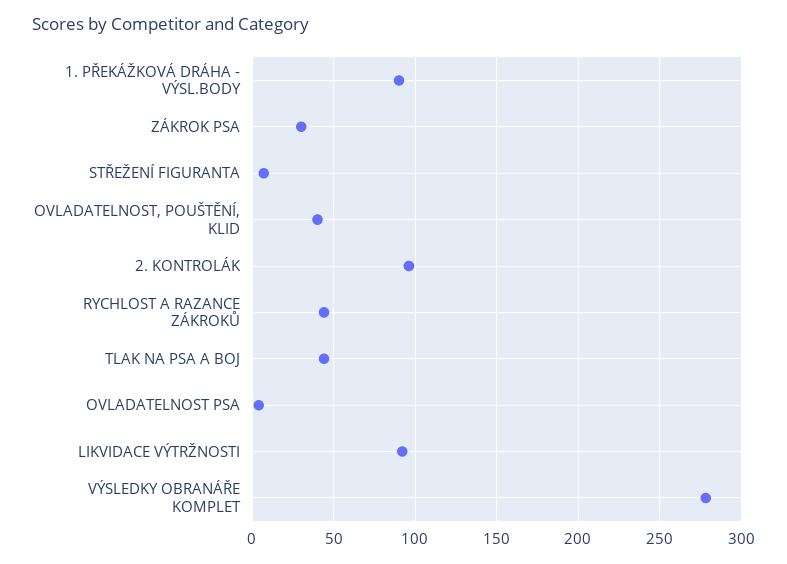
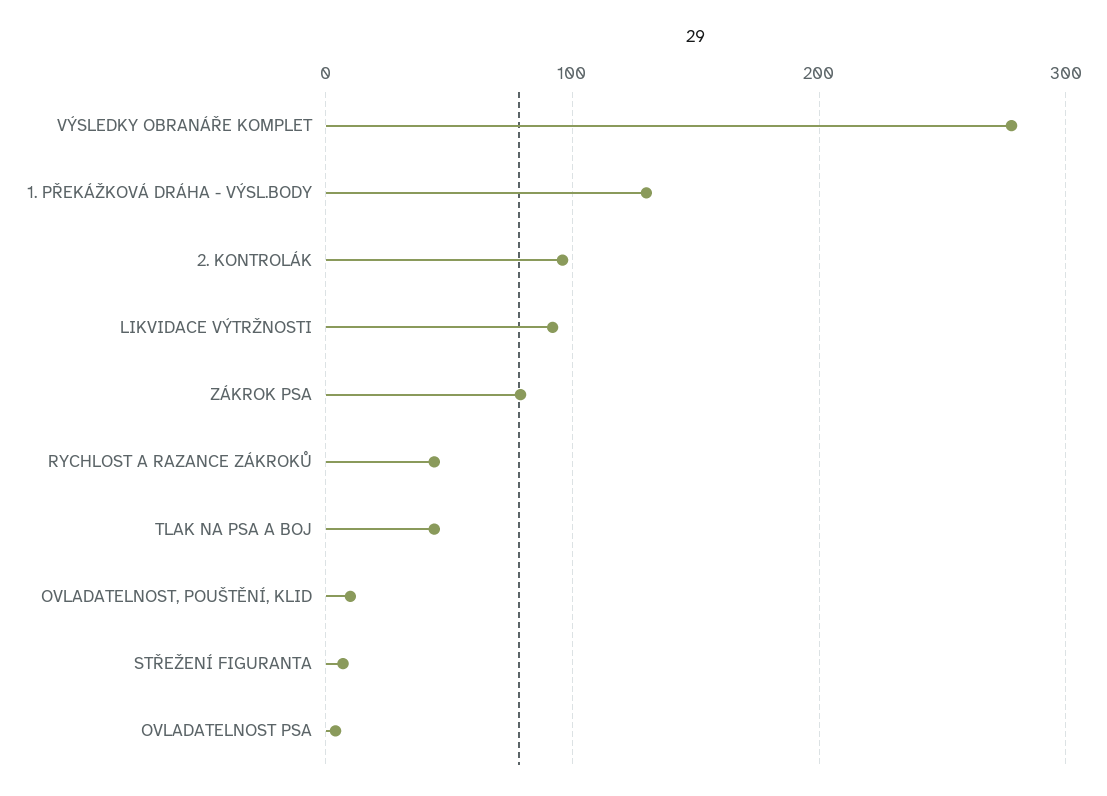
  {
-   "1. PŘEKÁŽKOVÁ DRÁHA - VÝSL.BODY": 90,
+   "1. PŘEKÁŽKOVÁ DRÁHA - VÝSL.BODY": 130,
-   "ZÁKROK PSA": 30,
+   "ZÁKROK PSA": 80,
    "STŘEŽENÍ FIGURANTA": 5,
-   "OVLADATELNOST, POUŠTĚNÍ, KLID": 40,
+   "OVLADATELNOST, POUŠTĚNÍ, KLID": 10,
    "2. KONTROLÁK": 95,
    "RYCHLOST A RAZANCE ZÁKROKŮ": 45,
    "TLAK NA PSA A BOJ": 45,
    "OVLADATELNOST PSA": 5,
    "LIKVIDACE VÝTRŽNOSTI": 90,
    "VÝSLEDKY OBRANÁŘE KOMPLET": 280
  }

